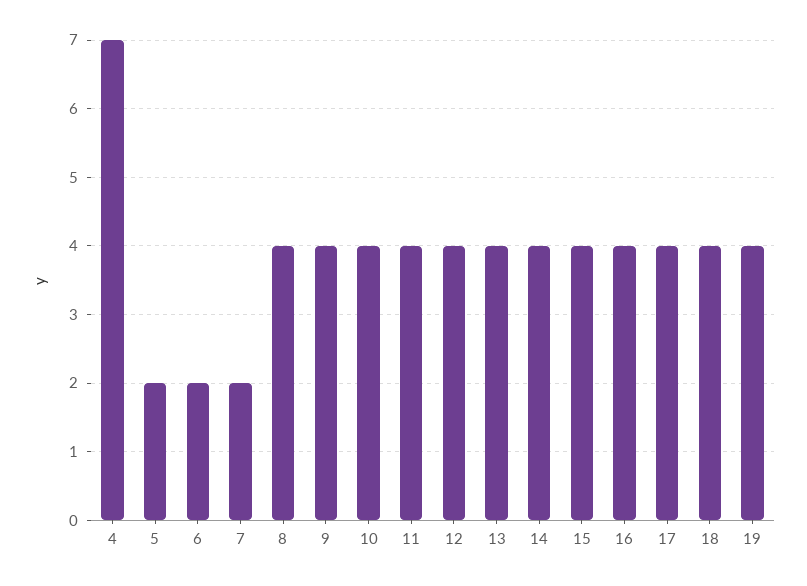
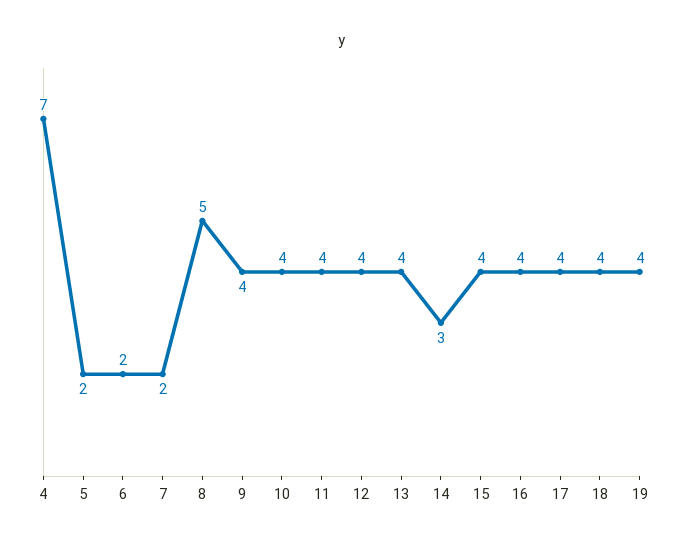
  {
    "4": 7,
    "5": 2,
    "6": 2,
    "7": 2,
-   "8": 4,
+   "8": 5,
    "9": 4,
    "10": 4,
    "11": 4,
    "12": 4,
    "13": 4,
-   "14": 4,
+   "14": 3,
    "15": 4,
    "16": 4,
    "17": 4,
    "18": 4,
    "19": 4
  }

